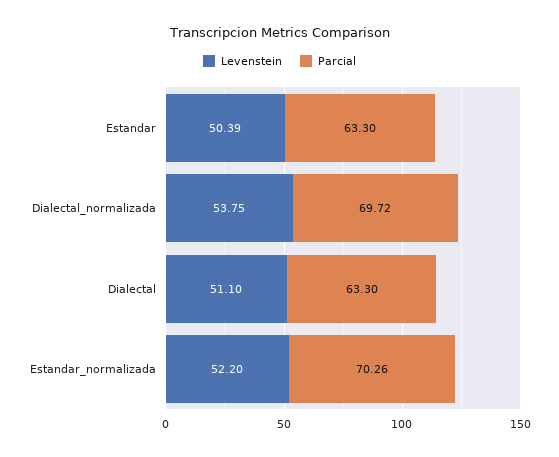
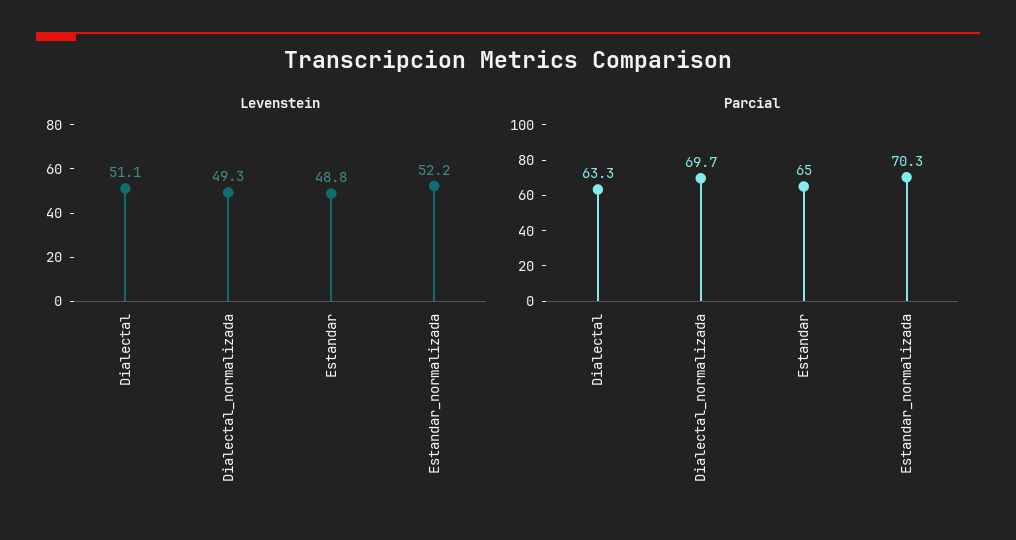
  {
    "Levenstein": {
-     "Estandar": 50.39,
+     "Estandar": 48.8,
-     "Dialectal_normalizada": 53.75,
+     "Dialectal_normalizada": 49.3,
      "Dialectal": 51.1,
      "Estandar_normalizada": 52.2
    },
    "Parcial": {
-     "Estandar": 63.3,
+     "Estandar": 65,
      "Dialectal_normalizada": 69.72,
      "Dialectal": 63.3,
      "Estandar_normalizada": 70.26
    }
  }

